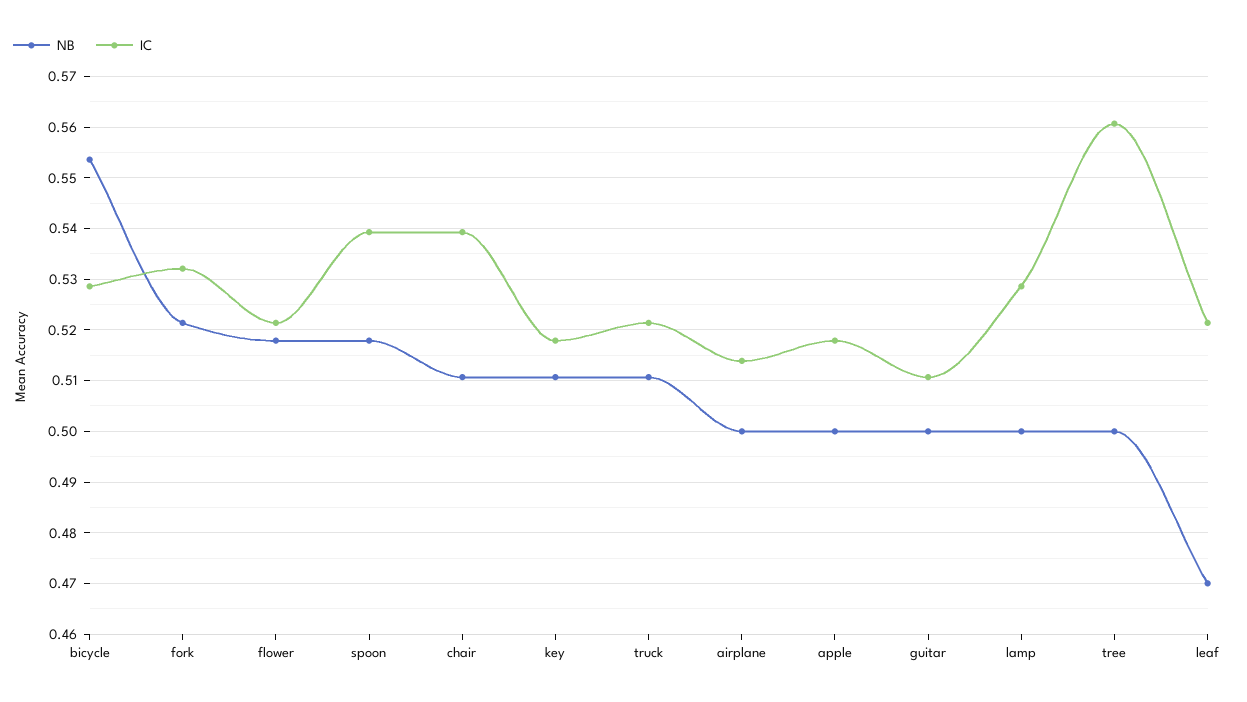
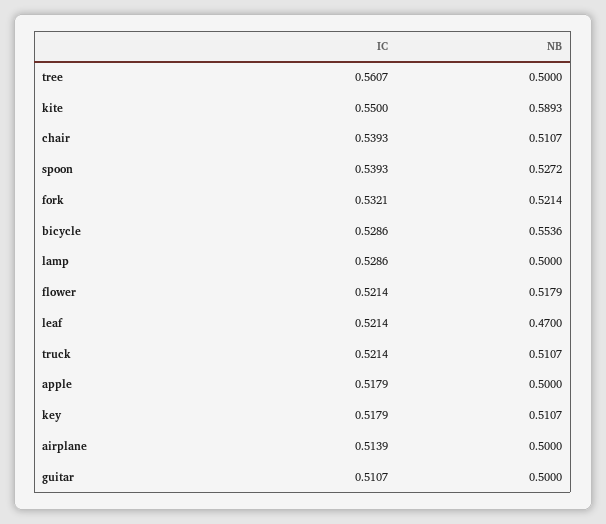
  {
    "NB": {
      "bicycle": 0.5536,
      "fork": 0.5214,
      "flower": 0.5179,
-     "spoon": 0.518,
+     "spoon": 0.5272,
      "chair": 0.5107,
      "key": 0.5107,
      "truck": 0.5107,
      "airplane": 0.5,
      "apple": 0.5,
      "guitar": 0.5,
      "lamp": 0.5,
      "tree": 0.5,
-     "leaf": 0.47
+     "leaf": 0.47,
+     "kite": 0.5893
    },
    "IC": {
      "bicycle": 0.5286,
      "fork": 0.5321,
      "flower": 0.5214,
      "spoon": 0.5393,
      "chair": 0.5393,
      "key": 0.5179,
      "truck": 0.5214,
      "airplane": 0.5139,
      "apple": 0.5179,
      "guitar": 0.5107,
      "lamp": 0.5286,
      "tree": 0.5607,
-     "leaf": 0.5214
+     "leaf": 0.5214,
+     "kite": 0.55
    }
  }

